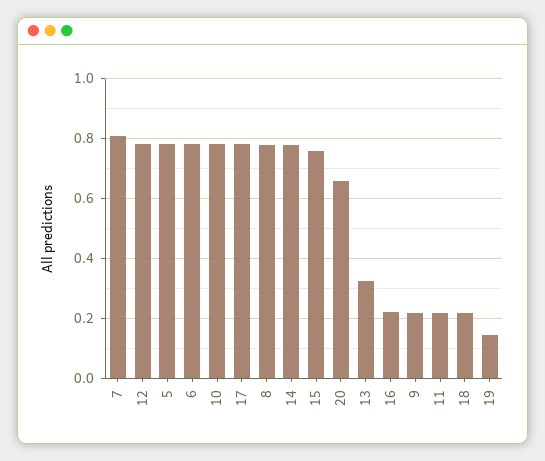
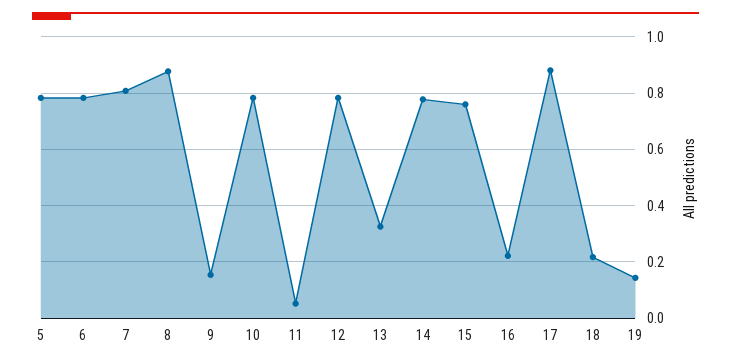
  {
    "7": 0.8,
    "12": 0.775,
    "5": 0.775,
    "6": 0.775,
    "10": 0.775,
-   "17": 0.775,
+   "17": 0.875,
-   "8": 0.775,
+   "8": 0.875,
    "14": 0.775,
    "15": 0.75,
-   "20": 0.65,
    "13": 0.325,
    "16": 0.225,
-   "9": 0.225,
+   "9": 0.15,
-   "11": 0.225,
+   "11": 0.05,
    "18": 0.225,
    "19": 0.15
  }

